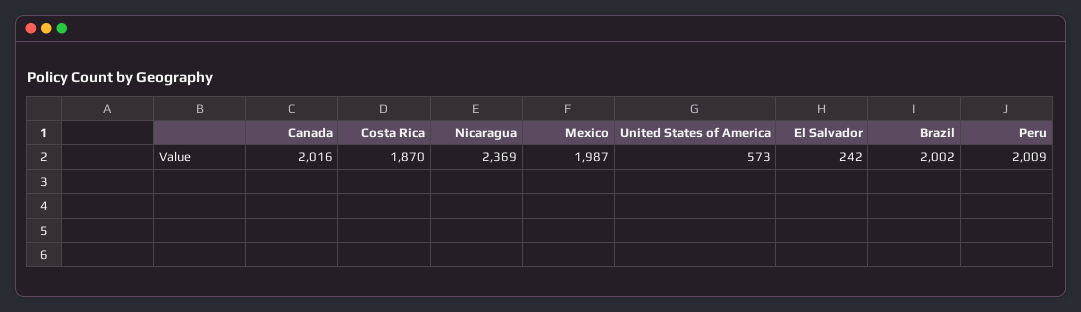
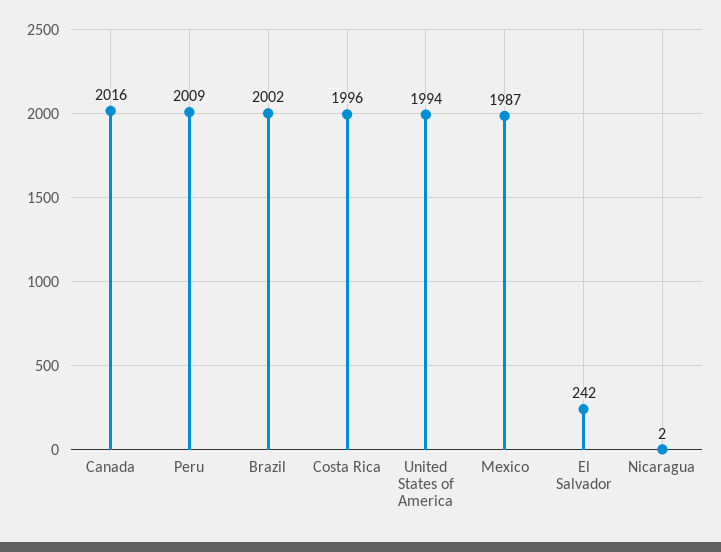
  {
    "Canada": 2016,
-   "Costa Rica": 1870,
+   "Costa Rica": 1996,
-   "Nicaragua": 2369,
+   "Nicaragua": 2,
    "Mexico": 1987,
-   "United States of America": 573,
+   "United States of America": 1994,
    "El Salvador": 242,
    "Brazil": 2002,
    "Peru": 2009
  }

